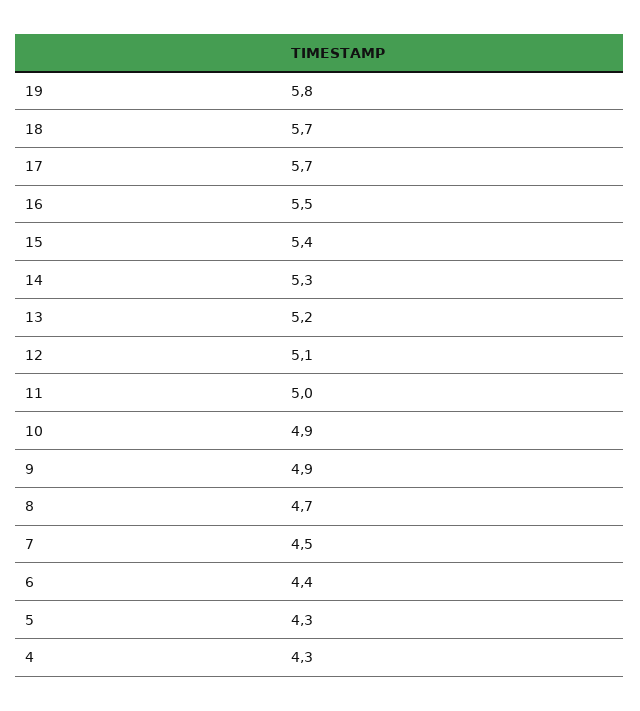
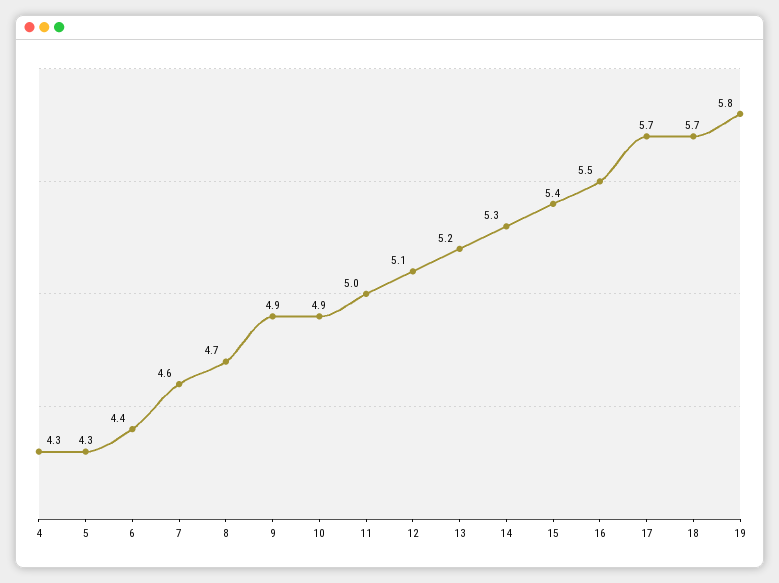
  {
    "19": 5.8,
    "18": 5.7,
    "17": 5.7,
    "16": 5.5,
    "15": 5.4,
    "14": 5.3,
    "13": 5.2,
    "12": 5.1,
    "11": 5,
    "10": 4.9,
    "9": 4.9,
    "8": 4.7,
-   "7": 4.5,
+   "7": 4.6,
    "6": 4.4,
    "5": 4.3,
    "4": 4.3
  }

